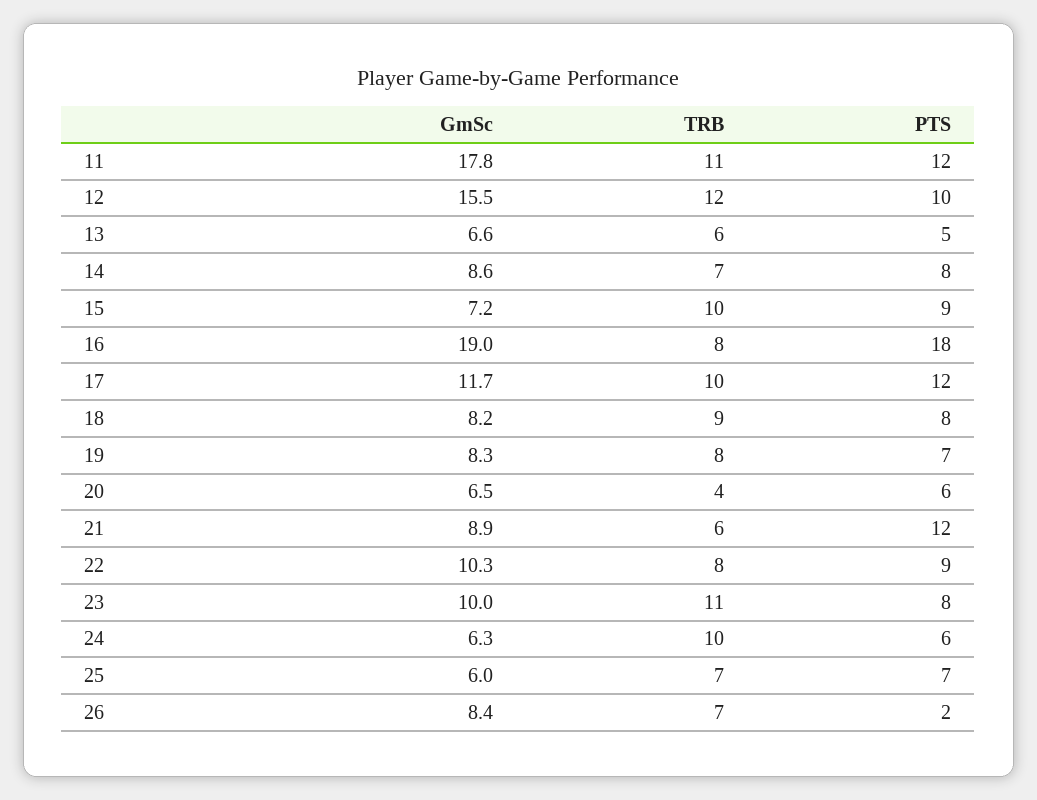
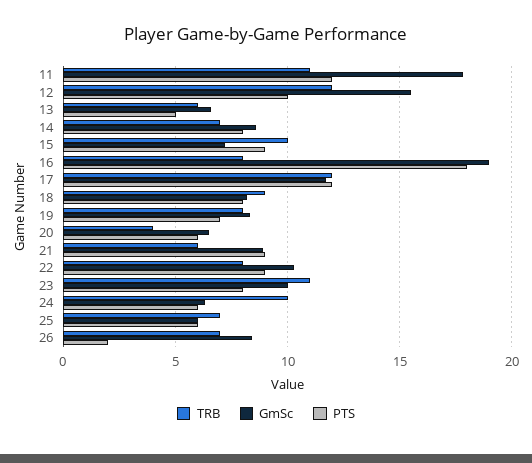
  {
    "GmSc": {
      "11": 17.8,
      "12": 15.5,
      "13": 6.6,
      "14": 8.6,
      "15": 7.2,
      "16": 19,
      "17": 11.7,
      "18": 8.2,
      "19": 8.3,
      "20": 6.5,
      "21": 8.9,
      "22": 10.3,
      "23": 10,
      "24": 6.3,
      "25": 6,
      "26": 8.4
    },
    "TRB": {
      "11": 11,
      "12": 12,
      "13": 6,
      "14": 7,
      "15": 10,
      "16": 8,
-     "17": 10,
+     "17": 12,
      "18": 9,
      "19": 8,
      "20": 4,
      "21": 6,
      "22": 8,
      "23": 11,
      "24": 10,
      "25": 7,
      "26": 7
    },
    "PTS": {
      "11": 12,
      "12": 10,
      "13": 5,
      "14": 8,
      "15": 9,
      "16": 18,
      "17": 12,
      "18": 8,
      "19": 7,
      "20": 6,
-     "21": 12,
+     "21": 9,
      "22": 9,
      "23": 8,
      "24": 6,
-     "25": 7,
+     "25": 6,
      "26": 2
    }
  }

